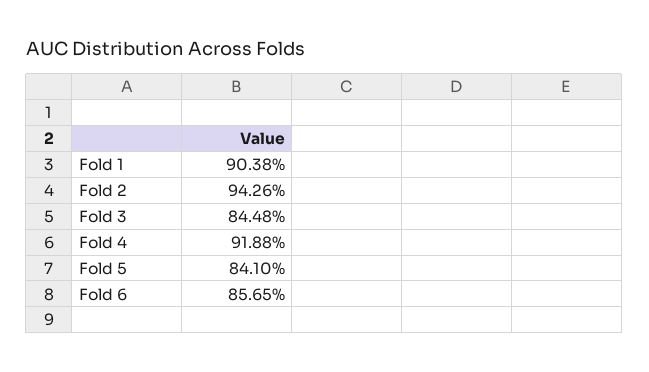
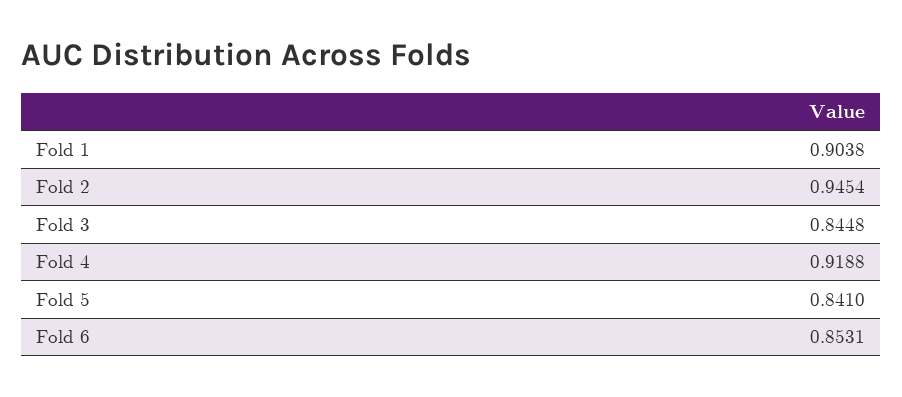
  {
    "Fold 1": 0.9038,
-   "Fold 2": 0.9426,
+   "Fold 2": 0.9454,
    "Fold 3": 0.8448,
    "Fold 4": 0.9188,
    "Fold 5": 0.841,
-   "Fold 6": 0.8565
+   "Fold 6": 0.8531
  }

